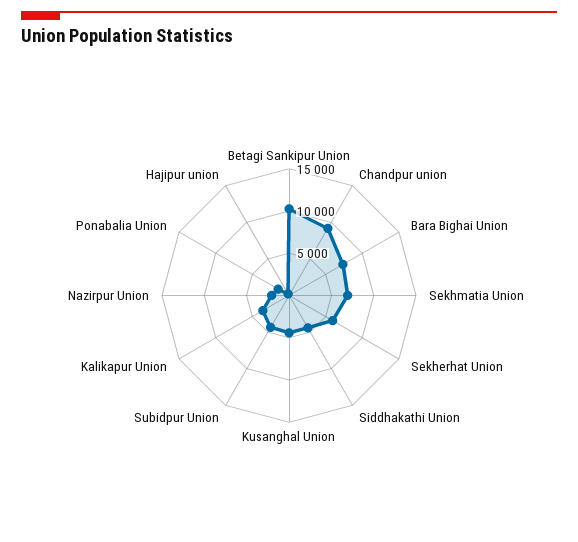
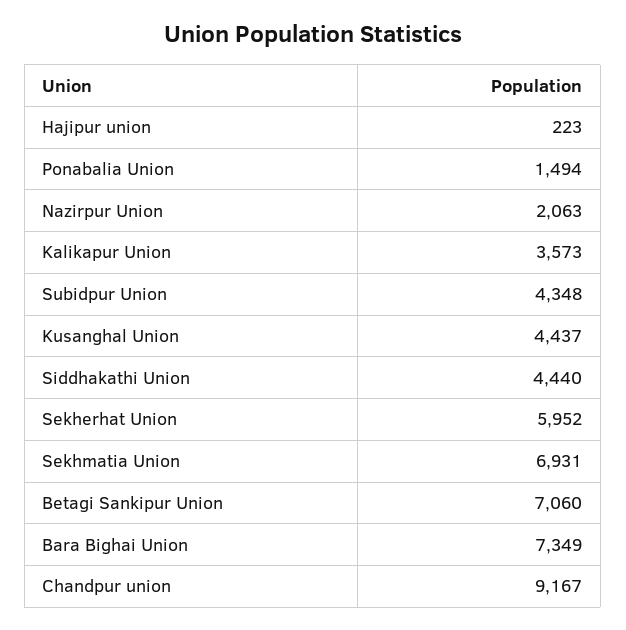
  {
-   "Betagi Sankipur Union": 10000,
+   "Betagi Sankipur Union": 7060,
    "Chandpur union": 9167,
    "Bara Bighai Union": 7349,
    "Sekhmatia Union": 6931,
    "Sekherhat Union": 5952,
    "Siddhakathi Union": 4440,
    "Kusanghal Union": 4437,
    "Subidpur Union": 4348,
    "Kalikapur Union": 3573,
    "Nazirpur Union": 2063,
    "Ponabalia Union": 1494,
    "Hajipur union": 223
  }

